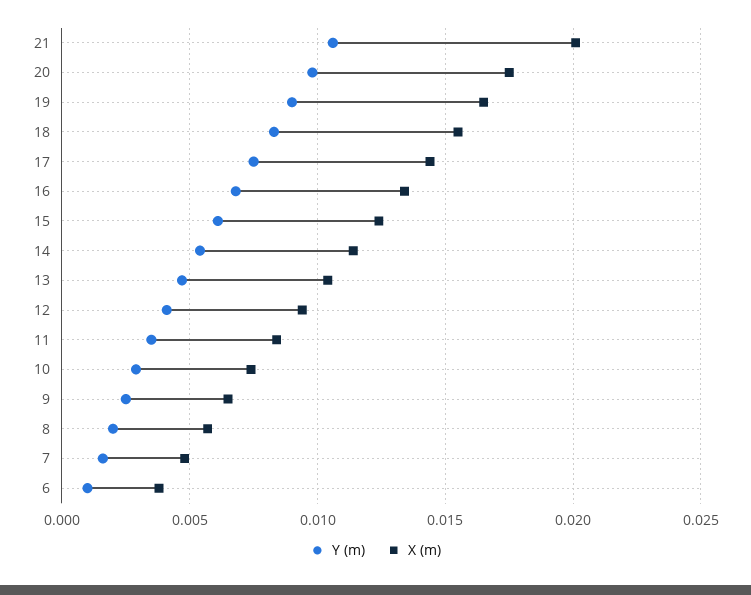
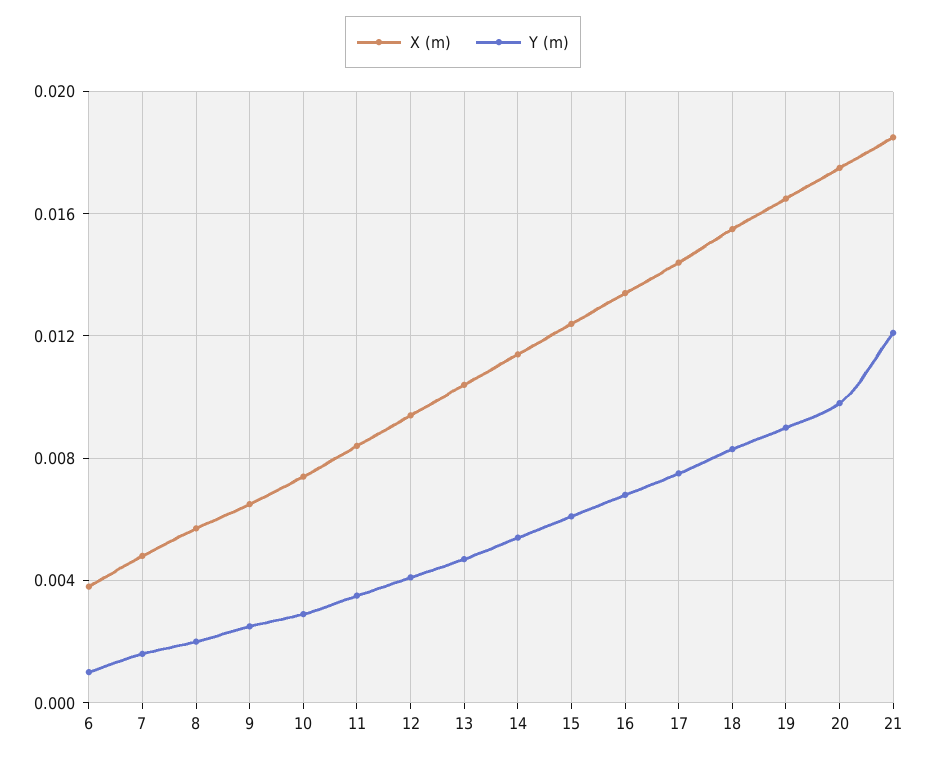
  {
    "Y (m)": {
-     "21": 0.0105,
+     "21": 0.012,
      "20": 0.01,
      "19": 0.009,
      "18": 0.0085,
      "17": 0.0075,
      "16": 0.007,
      "15": 0.006,
      "14": 0.0055,
      "13": 0.0045,
      "12": 0.004,
      "11": 0.0035,
      "10": 0.003,
      "9": 0.0025,
      "8": 0.002,
      "7": 0.0015,
      "6": 0.001
    },
    "X (m)": {
-     "21": 0.02,
+     "21": 0.0185,
      "20": 0.0175,
      "19": 0.0165,
      "18": 0.0155,
      "17": 0.0145,
      "16": 0.0135,
      "15": 0.0125,
      "14": 0.0115,
      "13": 0.0105,
      "12": 0.0095,
      "11": 0.0085,
      "10": 0.0075,
      "9": 0.0065,
      "8": 0.0055,
      "7": 0.005,
      "6": 0.004
    }
  }

